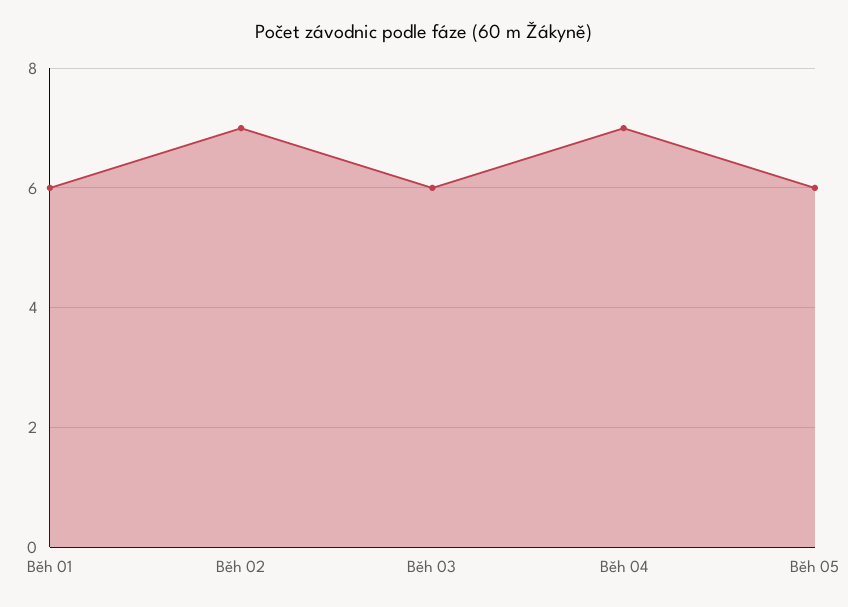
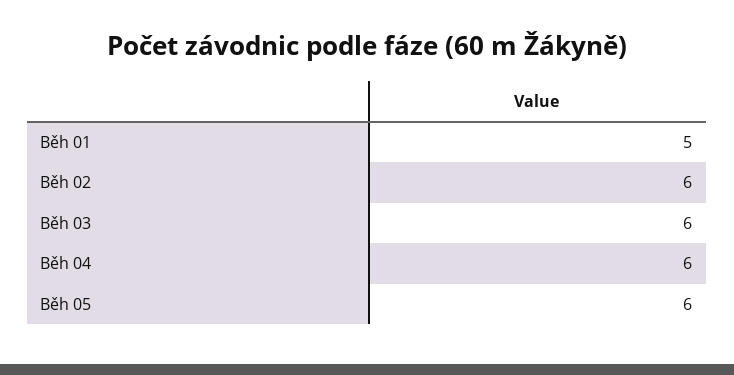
  {
-   "Běh 01": 6,
+   "Běh 01": 5,
-   "Běh 02": 7,
+   "Běh 02": 6,
    "Běh 03": 6,
-   "Běh 04": 7,
+   "Běh 04": 6,
    "Běh 05": 6
  }

